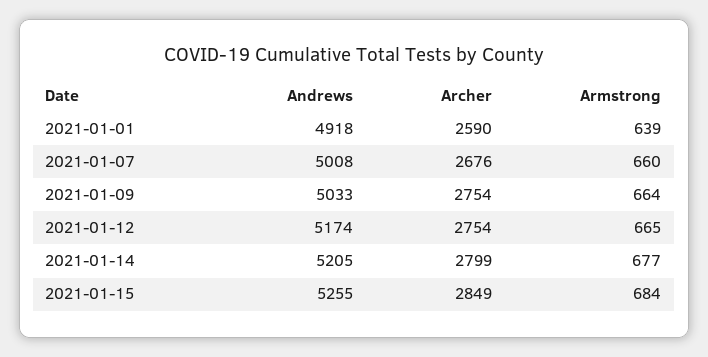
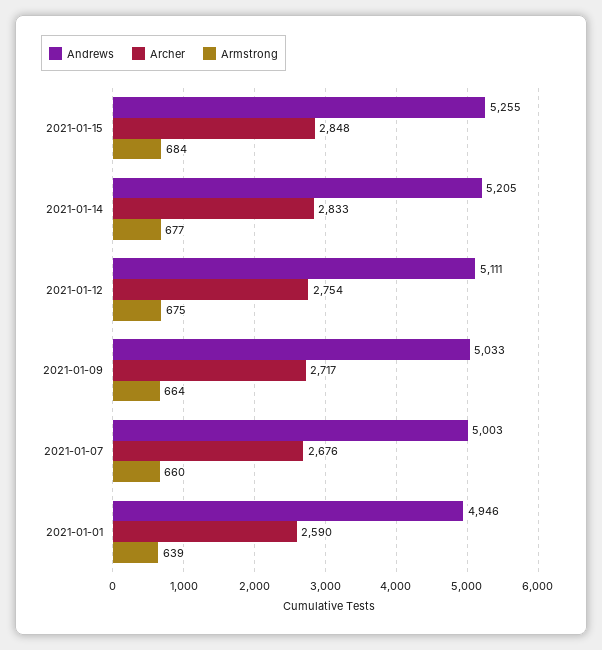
  {
    "Andrews": {
-     "2021-01-01": 4918,
+     "2021-01-01": 4946,
-     "2021-01-07": 5008,
+     "2021-01-07": 5003,
      "2021-01-09": 5033,
-     "2021-01-12": 5174,
+     "2021-01-12": 5111,
      "2021-01-14": 5205,
      "2021-01-15": 5255
    },
    "Archer": {
      "2021-01-01": 2590,
      "2021-01-07": 2676,
-     "2021-01-09": 2754,
+     "2021-01-09": 2717,
      "2021-01-12": 2754,
-     "2021-01-14": 2799,
+     "2021-01-14": 2833,
-     "2021-01-15": 2849
+     "2021-01-15": 2848
    },
    "Armstrong": {
      "2021-01-01": 639,
      "2021-01-07": 660,
      "2021-01-09": 664,
-     "2021-01-12": 665,
+     "2021-01-12": 675,
      "2021-01-14": 677,
      "2021-01-15": 684
    }
  }

